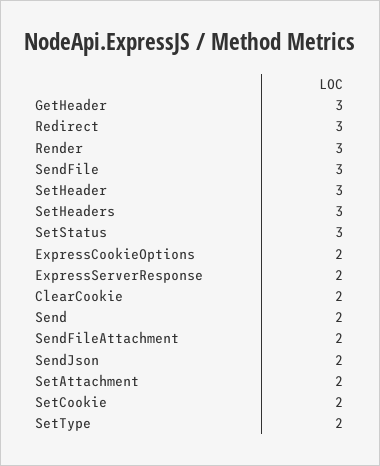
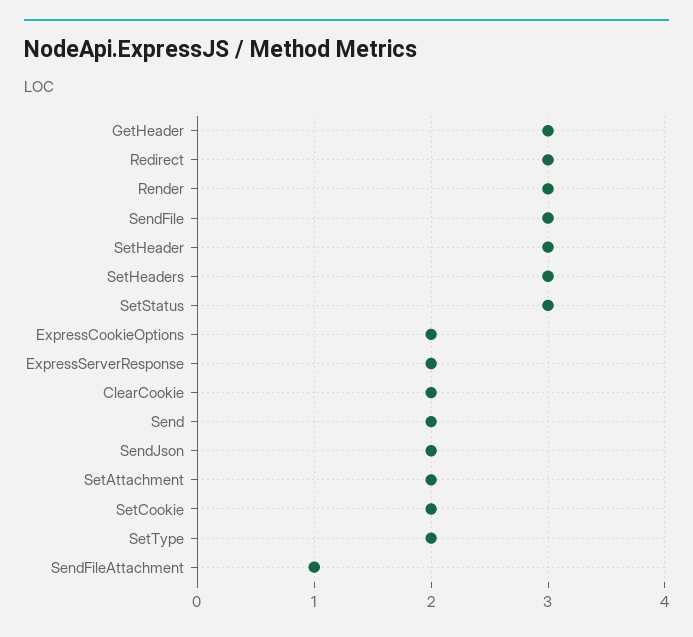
  {
    "GetHeader": 3,
    "Redirect": 3,
    "Render": 3,
    "SendFile": 3,
    "SetHeader": 3,
    "SetHeaders": 3,
    "SetStatus": 3,
    "ExpressCookieOptions": 2,
    "ExpressServerResponse": 2,
    "ClearCookie": 2,
    "Send": 2,
-   "SendFileAttachment": 2,
+   "SendFileAttachment": 1,
    "SendJson": 2,
    "SetAttachment": 2,
    "SetCookie": 2,
    "SetType": 2
  }

